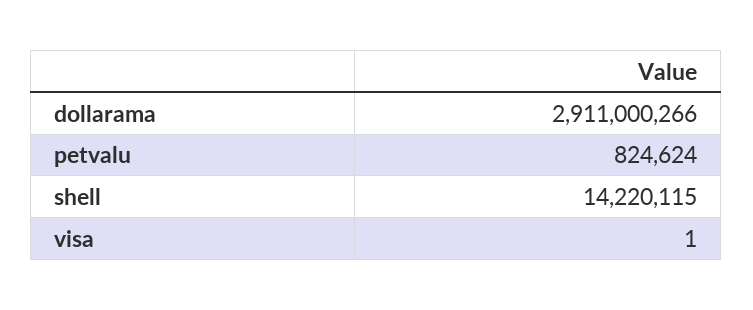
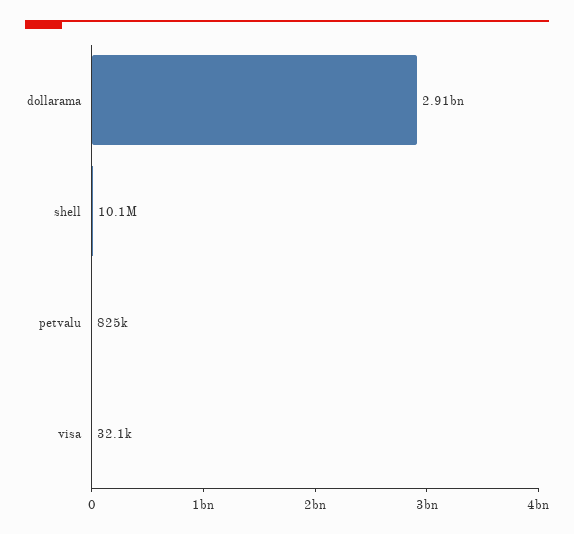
  {
    "dollarama": 2911000266,
    "petvalu": 824624,
-   "shell": 14220115,
+   "shell": 10100000,
-   "visa": 1
+   "visa": 32100
  }

